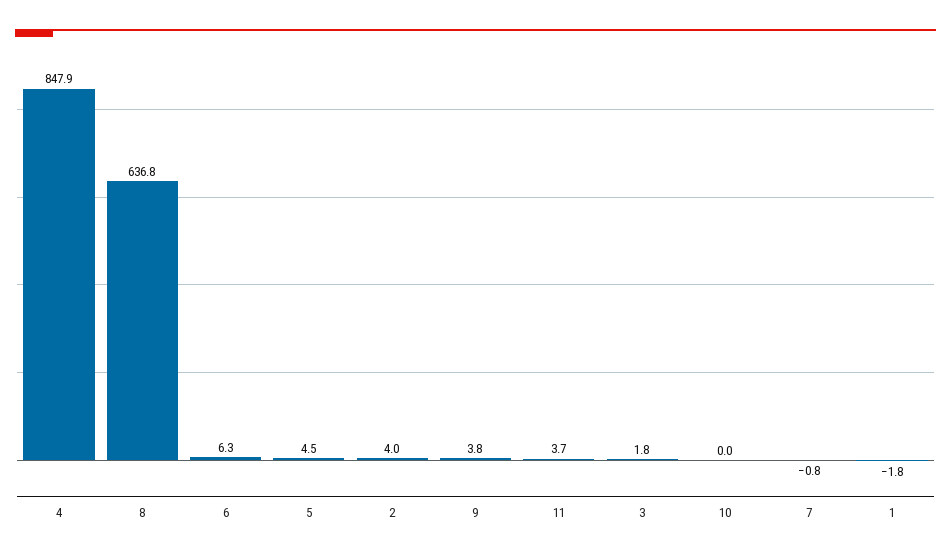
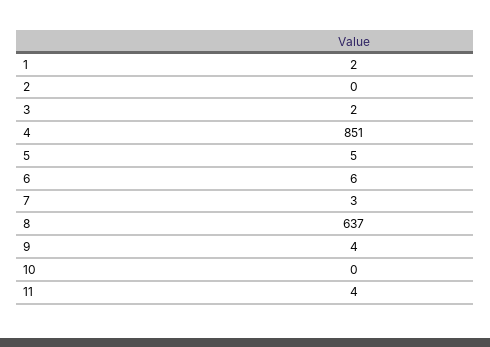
  {
-   "4": 847.9,
+   "4": 851,
    "8": 636.8,
    "6": 6.3,
    "5": 4.5,
-   "2": 4,
+   "2": 0,
    "9": 3.8,
    "11": 3.7,
    "3": 1.8,
    "10": 0,
-   "7": -0.8,
+   "7": 3,
-   "1": -1.8
+   "1": 2
  }

